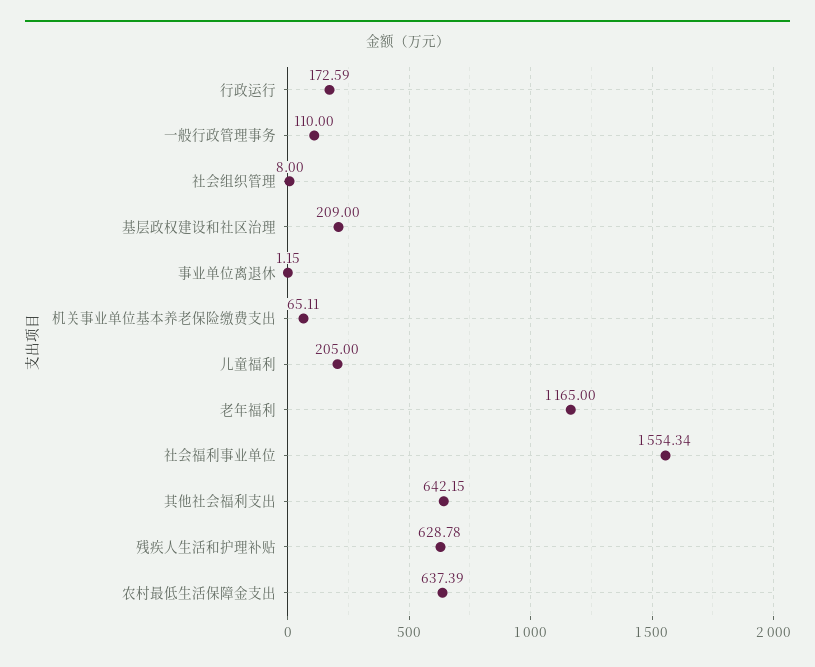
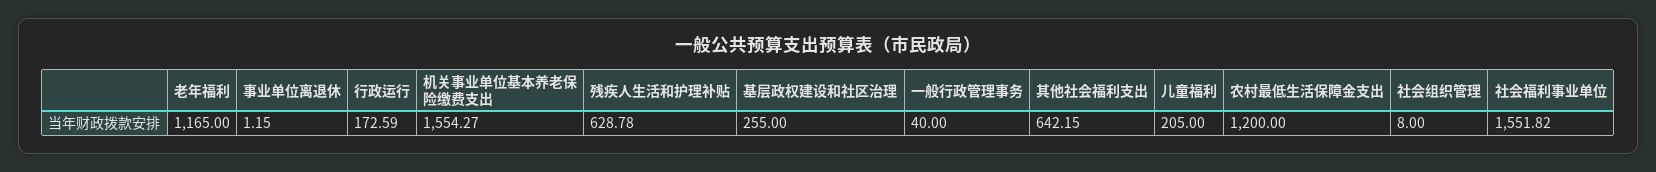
  {
    "行政运行": 172.59,
-   "一般行政管理事务": 110,
+   "一般行政管理事务": 40,
    "社会组织管理": 8,
-   "基层政权建设和社区治理": 209,
+   "基层政权建设和社区治理": 255,
    "事业单位离退休": 1.15,
-   "机关事业单位基本养老保险缴费支出": 65.11,
+   "机关事业单位基本养老保险缴费支出": 1554.27,
    "儿童福利": 205,
    "老年福利": 1165,
-   "社会福利事业单位": 1554.34,
+   "社会福利事业单位": 1551.82,
    "其他社会福利支出": 642.15,
    "残疾人生活和护理补贴": 628.78,
-   "农村最低生活保障金支出": 637.39
+   "农村最低生活保障金支出": 1200
  }

